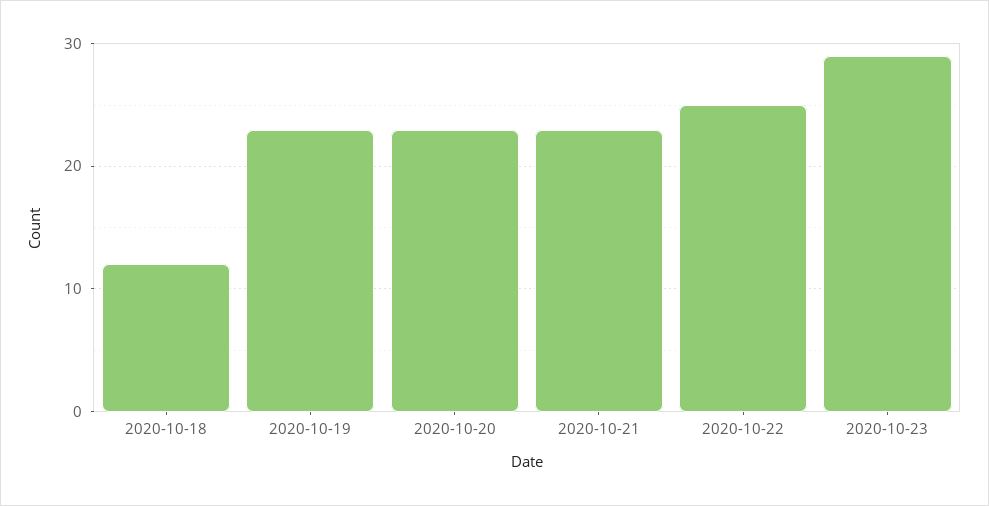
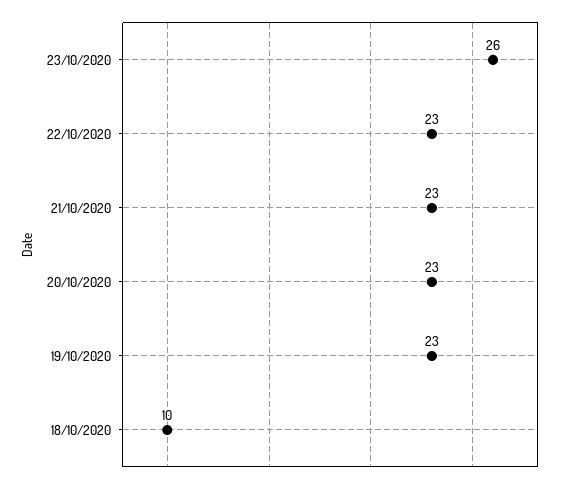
  {
-   "2020-10-18": 12,
+   "2020-10-18": 10,
    "2020-10-19": 23,
    "2020-10-20": 23,
    "2020-10-21": 23,
-   "2020-10-22": 25,
+   "2020-10-22": 23,
-   "2020-10-23": 29
+   "2020-10-23": 26
  }

